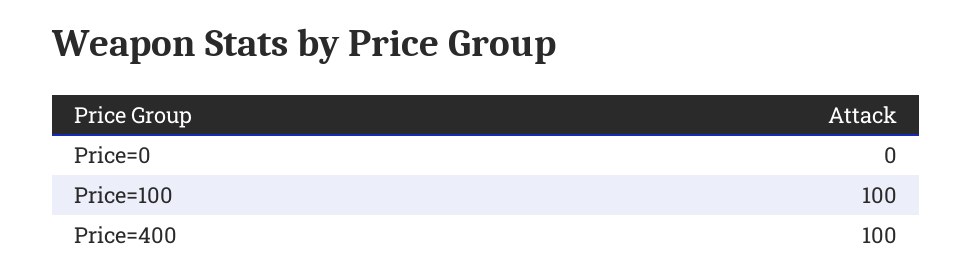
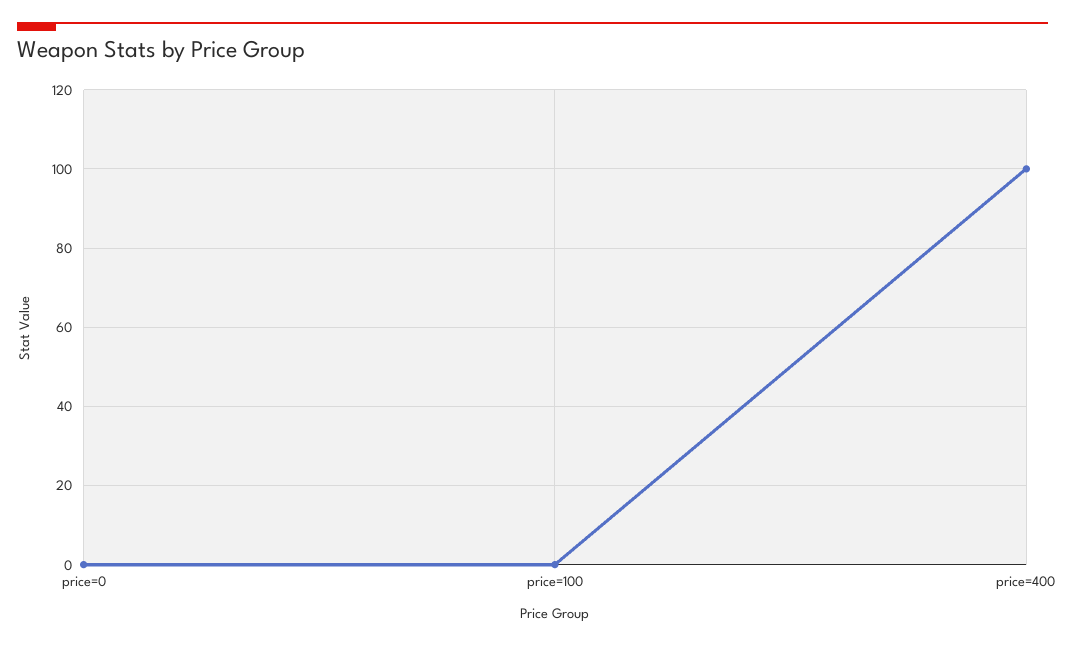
  {
    "Price=0": 0,
-   "Price=100": 100,
+   "Price=100": 0,
    "Price=400": 100
  }

